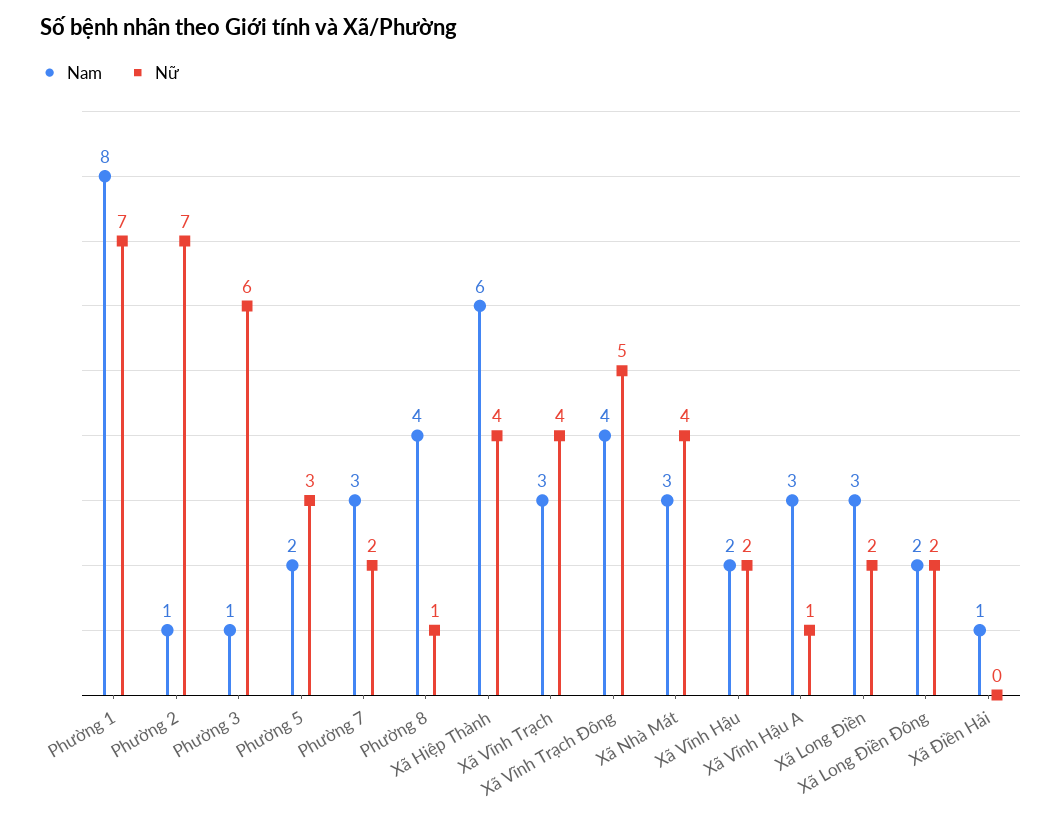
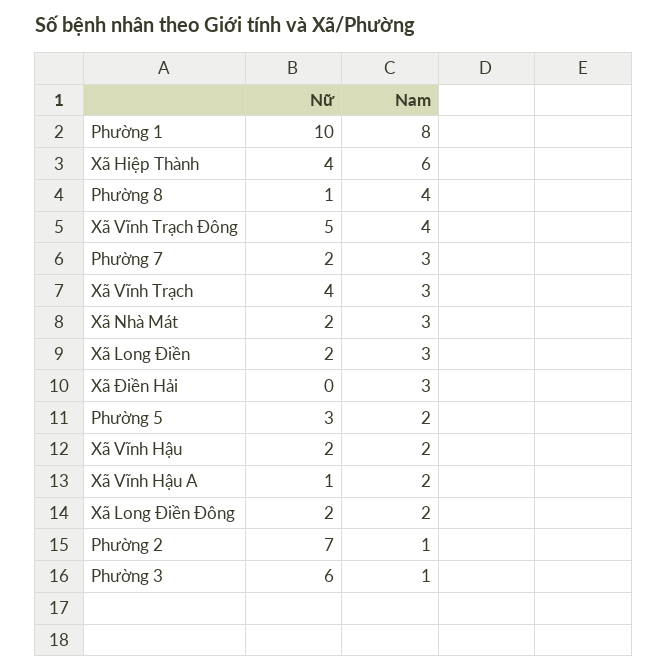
  {
    "Nam": {
      "Phường 1": 8,
      "Phường 2": 1,
      "Phường 3": 1,
      "Phường 5": 2,
      "Phường 7": 3,
      "Phường 8": 4,
      "Xã Hiệp Thành": 6,
      "Xã Vĩnh Trạch": 3,
      "Xã Vĩnh Trạch Đông": 4,
      "Xã Nhà Mát": 3,
      "Xã Vĩnh Hậu": 2,
-     "Xã Vĩnh Hậu A": 3,
+     "Xã Vĩnh Hậu A": 2,
      "Xã Long Điền": 3,
      "Xã Long Điền Đông": 2,
-     "Xã Điền Hải": 1
+     "Xã Điền Hải": 3
    },
    "Nữ": {
-     "Phường 1": 7,
+     "Phường 1": 10,
      "Phường 2": 7,
      "Phường 3": 6,
      "Phường 5": 3,
      "Phường 7": 2,
      "Phường 8": 1,
      "Xã Hiệp Thành": 4,
      "Xã Vĩnh Trạch": 4,
      "Xã Vĩnh Trạch Đông": 5,
-     "Xã Nhà Mát": 4,
+     "Xã Nhà Mát": 2,
      "Xã Vĩnh Hậu": 2,
      "Xã Vĩnh Hậu A": 1,
      "Xã Long Điền": 2,
      "Xã Long Điền Đông": 2,
      "Xã Điền Hải": 0
    }
  }

